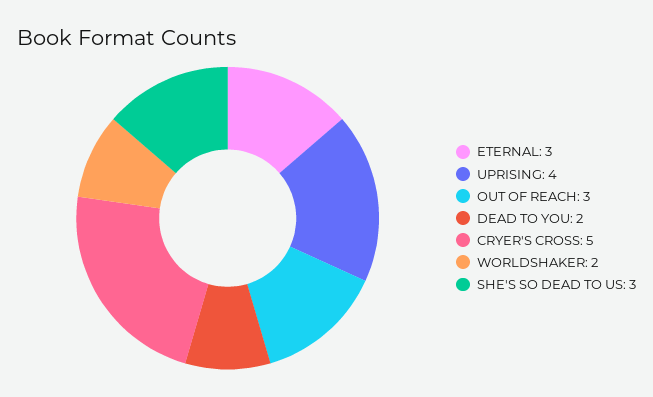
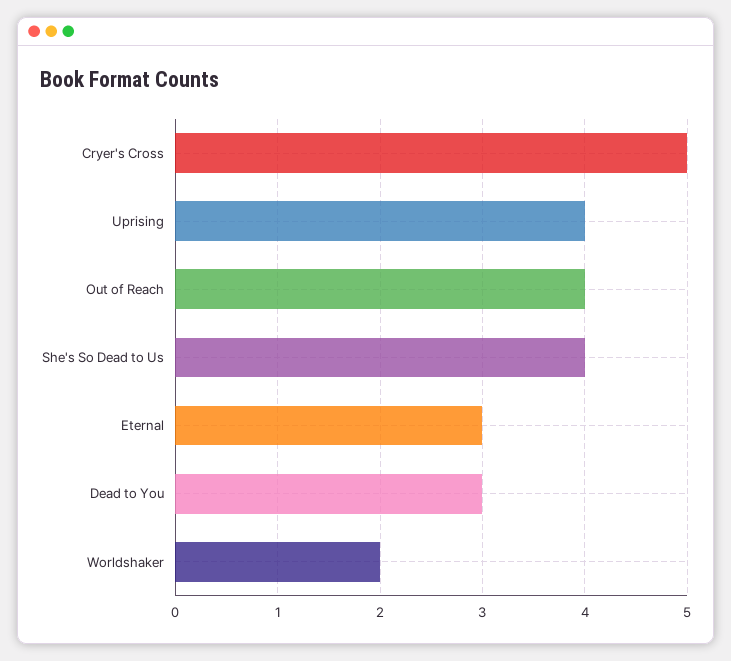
  {
    "ETERNAL": 3,
    "UPRISING": 4,
-   "OUT OF REACH": 3,
+   "OUT OF REACH": 4,
-   "DEAD TO YOU": 2,
+   "DEAD TO YOU": 3,
    "CRYER'S CROSS": 5,
    "WORLDSHAKER": 2,
-   "SHE'S SO DEAD TO US": 3
+   "SHE'S SO DEAD TO US": 4
  }

